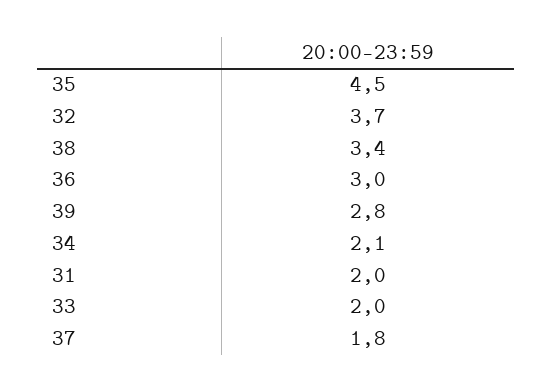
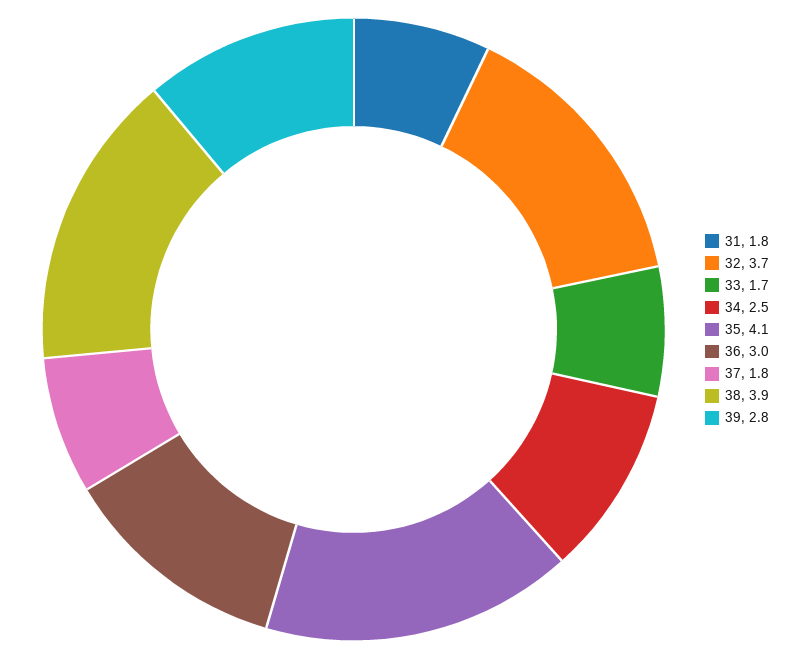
  {
-   "35": 4.5,
+   "35": 4.1,
    "32": 3.7,
-   "38": 3.4,
+   "38": 3.9,
    "36": 3,
    "39": 2.8,
-   "34": 2.1,
+   "34": 2.5,
-   "31": 2,
+   "31": 1.8,
-   "33": 2,
+   "33": 1.7,
    "37": 1.8
  }

